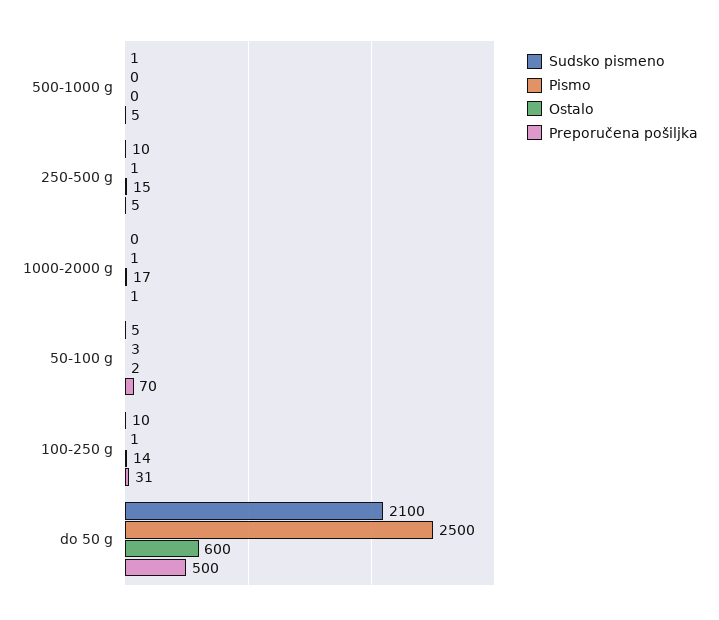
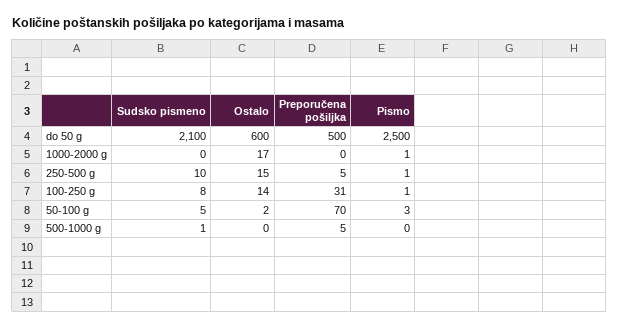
  {
    "Sudsko pismeno": {
      "500-1000 g": 1,
      "250-500 g": 10,
      "1000-2000 g": 0,
      "50-100 g": 5,
-     "100-250 g": 10,
+     "100-250 g": 8,
      "do 50 g": 2100
    },
    "Pismo": {
      "500-1000 g": 0,
      "250-500 g": 1,
      "1000-2000 g": 1,
      "50-100 g": 3,
      "100-250 g": 1,
      "do 50 g": 2500
    },
    "Ostalo": {
      "500-1000 g": 0,
      "250-500 g": 15,
      "1000-2000 g": 17,
      "50-100 g": 2,
      "100-250 g": 14,
      "do 50 g": 600
    },
    "Preporučena pošiljka": {
      "500-1000 g": 5,
      "250-500 g": 5,
-     "1000-2000 g": 1,
+     "1000-2000 g": 0,
      "50-100 g": 70,
      "100-250 g": 31,
      "do 50 g": 500
    }
  }

